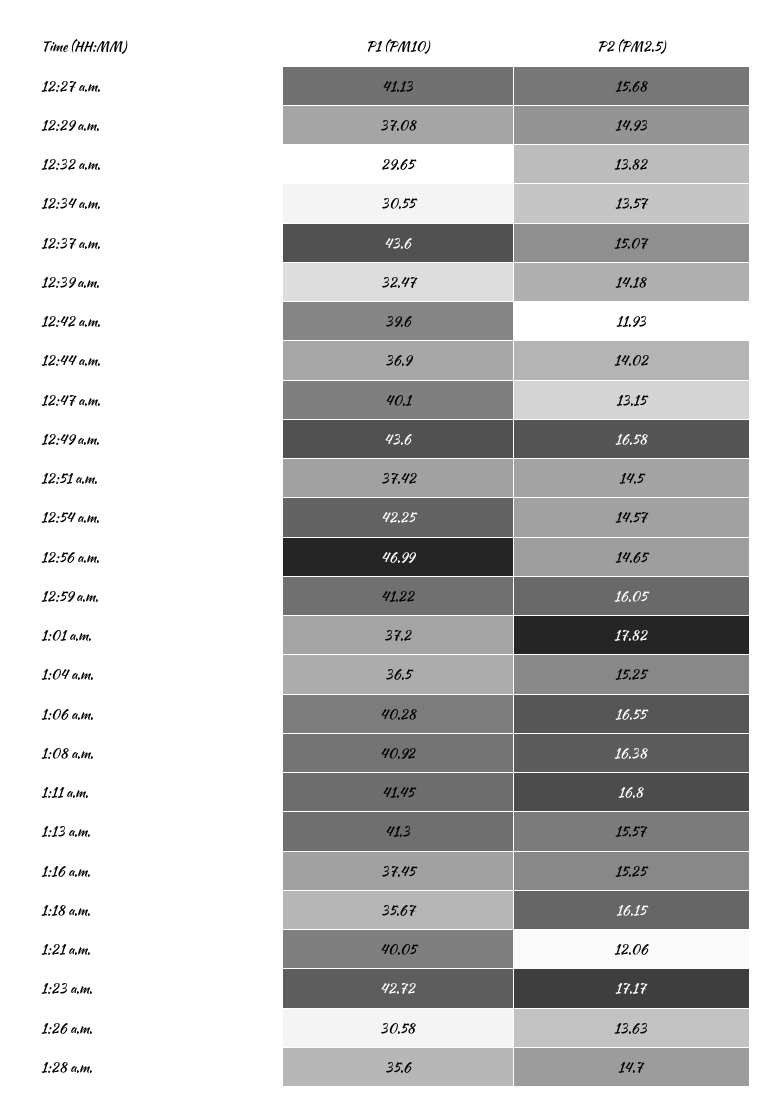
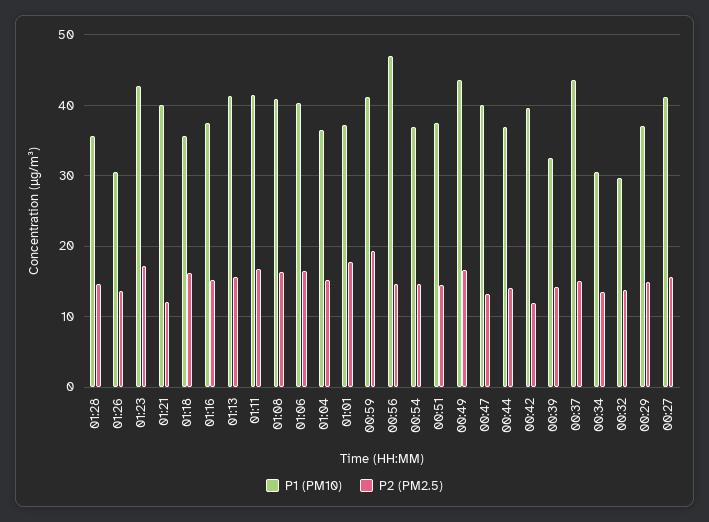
  {
    "P1 (PM10)": {
      "12:27 a.m.": 41.13,
      "12:29 a.m.": 37.08,
      "12:32 a.m.": 29.65,
      "12:34 a.m.": 30.55,
      "12:37 a.m.": 43.6,
      "12:39 a.m.": 32.47,
      "12:42 a.m.": 39.6,
      "12:44 a.m.": 36.9,
      "12:47 a.m.": 40.1,
      "12:49 a.m.": 43.6,
      "12:51 a.m.": 37.42,
-     "12:54 a.m.": 42.25,
+     "12:54 a.m.": 37,
      "12:56 a.m.": 46.99,
      "12:59 a.m.": 41.22,
      "1:01 a.m.": 37.2,
      "1:04 a.m.": 36.5,
      "1:06 a.m.": 40.28,
      "1:08 a.m.": 40.92,
      "1:11 a.m.": 41.45,
      "1:13 a.m.": 41.3,
      "1:16 a.m.": 37.45,
      "1:18 a.m.": 35.67,
      "1:21 a.m.": 40.05,
      "1:23 a.m.": 42.72,
      "1:26 a.m.": 30.58,
      "1:28 a.m.": 35.6
    },
    "P2 (PM2.5)": {
      "12:27 a.m.": 15.68,
      "12:29 a.m.": 14.93,
      "12:32 a.m.": 13.82,
      "12:34 a.m.": 13.57,
      "12:37 a.m.": 15.07,
      "12:39 a.m.": 14.18,
      "12:42 a.m.": 11.93,
      "12:44 a.m.": 14.02,
      "12:47 a.m.": 13.15,
      "12:49 a.m.": 16.58,
      "12:51 a.m.": 14.5,
      "12:54 a.m.": 14.57,
      "12:56 a.m.": 14.65,
-     "12:59 a.m.": 16.05,
+     "12:59 a.m.": 19,
      "1:01 a.m.": 17.82,
      "1:04 a.m.": 15.25,
      "1:06 a.m.": 16.55,
      "1:08 a.m.": 16.38,
      "1:11 a.m.": 16.8,
      "1:13 a.m.": 15.57,
      "1:16 a.m.": 15.25,
      "1:18 a.m.": 16.15,
      "1:21 a.m.": 12.06,
      "1:23 a.m.": 17.17,
      "1:26 a.m.": 13.63,
      "1:28 a.m.": 14.7
    }
  }

